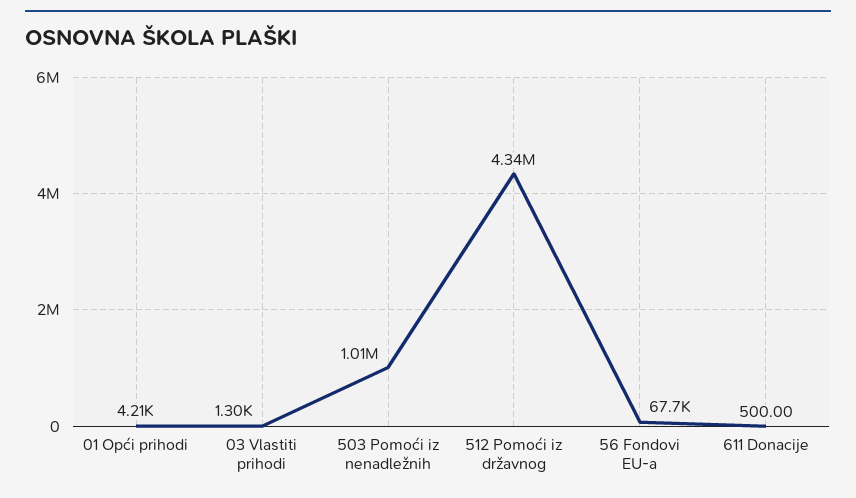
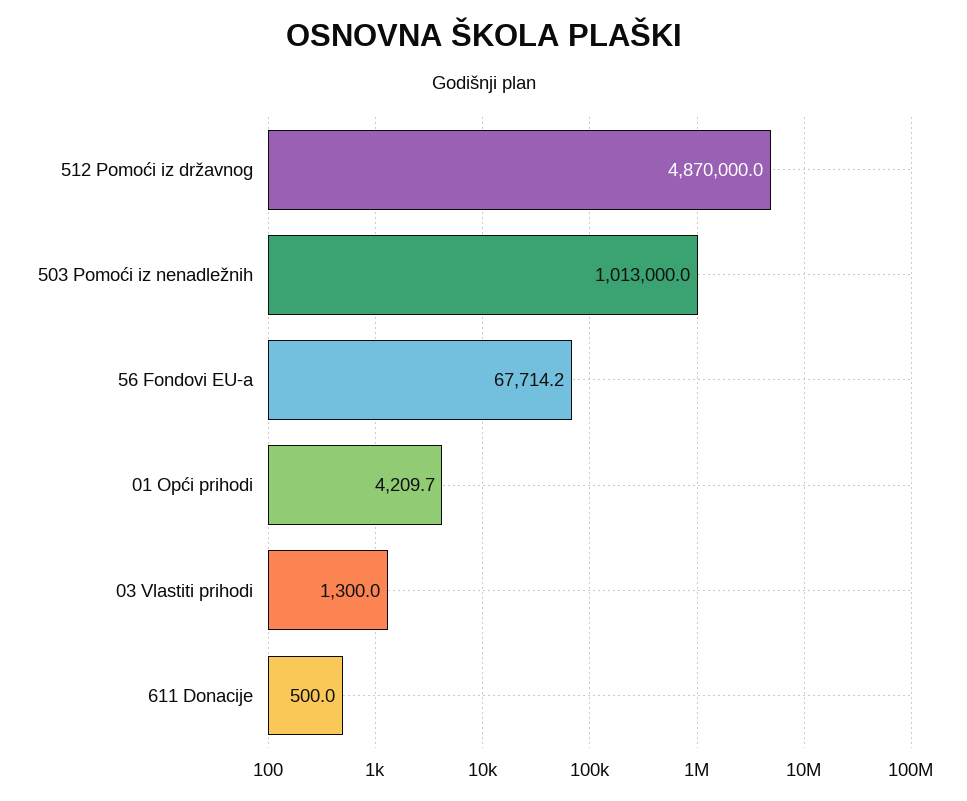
  {
    "01 Opći prihodi": 4209.7,
    "03 Vlastiti prihodi": 1300,
    "503 Pomoći iz nenadležnih": 1013000,
-   "512 Pomoći iz državnog": 4340000,
+   "512 Pomoći iz državnog": 4870000,
    "56 Fondovi EU-a": 67714.2,
    "611 Donacije": 500
  }

